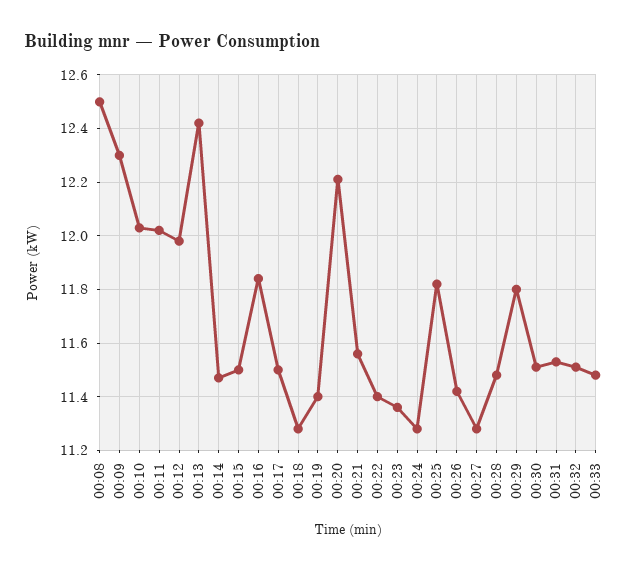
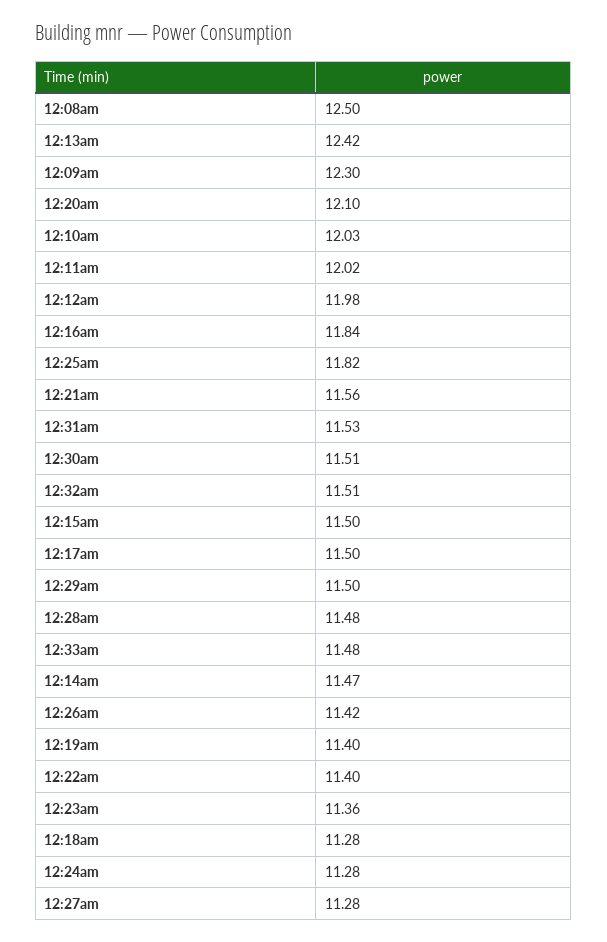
  {
    "00:08": 12.5,
    "00:09": 12.3,
    "00:10": 12.03,
    "00:11": 12.02,
    "00:12": 11.98,
    "00:13": 12.42,
    "00:14": 11.47,
    "00:15": 11.5,
    "00:16": 11.84,
    "00:17": 11.5,
    "00:18": 11.28,
    "00:19": 11.4,
-   "00:20": 12.2,
+   "00:20": 12.1,
    "00:21": 11.56,
    "00:22": 11.4,
    "00:23": 11.36,
    "00:24": 11.28,
    "00:25": 11.82,
    "00:26": 11.42,
    "00:27": 11.28,
    "00:28": 11.48,
-   "00:29": 11.8,
+   "00:29": 11.5,
    "00:30": 11.51,
    "00:31": 11.53,
    "00:32": 11.51,
    "00:33": 11.48
  }

